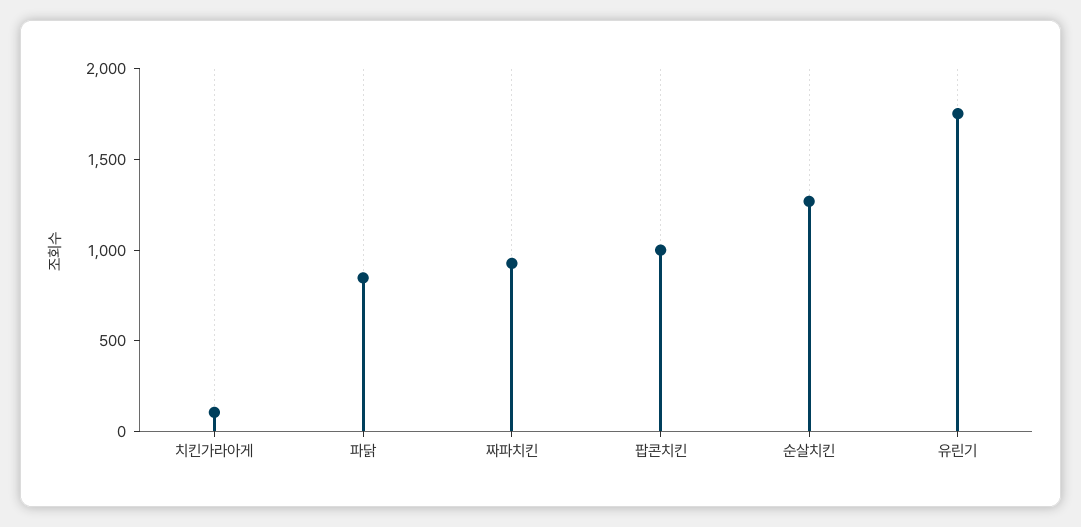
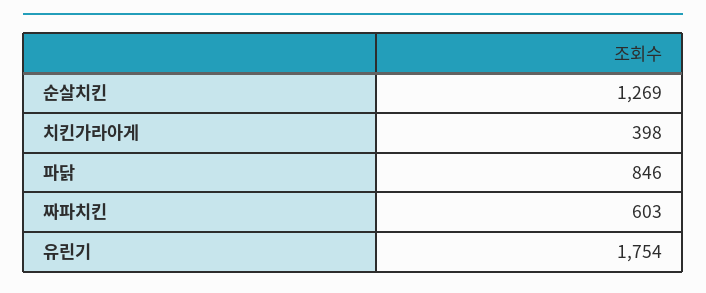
  {
-   "치킨가라아게": 100,
+   "치킨가라아게": 398,
    "파닭": 846,
-   "짜파치킨": 900,
+   "짜파치킨": 603,
-   "팝콘치킨": 1000,
    "순살치킨": 1269,
    "유린기": 1754
  }

